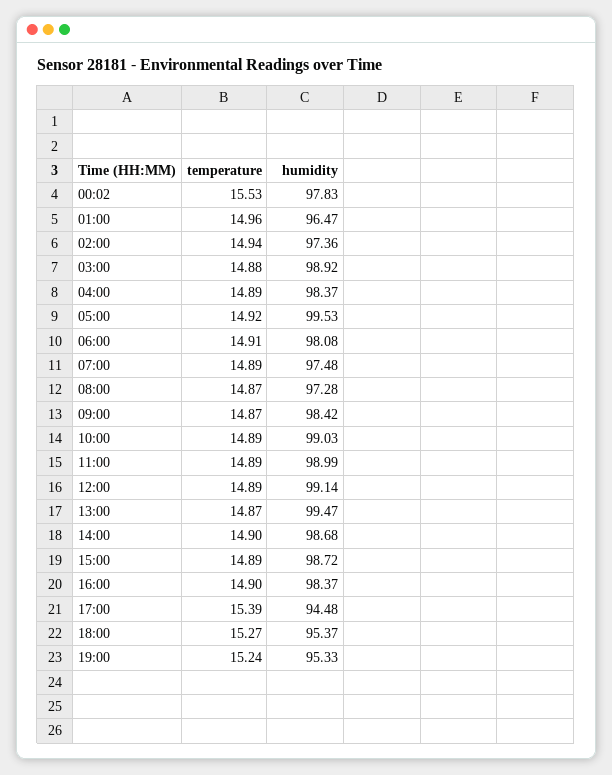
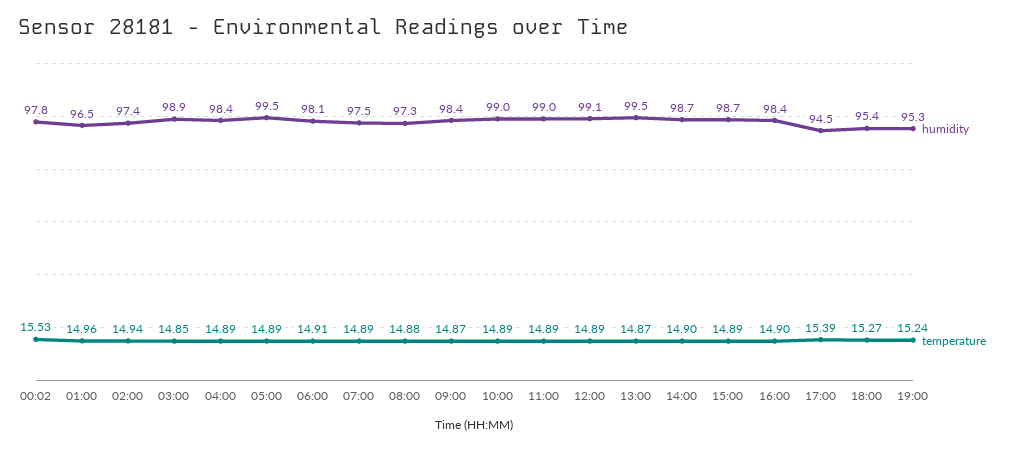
  {
    "temperature": {
      "00:02": 15.53,
      "01:00": 14.96,
      "02:00": 14.94,
-     "03:00": 14.88,
+     "03:00": 14.85,
      "04:00": 14.89,
-     "05:00": 14.92,
+     "05:00": 14.89,
      "06:00": 14.91,
      "07:00": 14.89,
-     "08:00": 14.87,
+     "08:00": 14.88,
      "09:00": 14.87,
      "10:00": 14.89,
      "11:00": 14.89,
      "12:00": 14.89,
      "13:00": 14.87,
      "14:00": 14.9,
      "15:00": 14.89,
      "16:00": 14.9,
      "17:00": 15.39,
      "18:00": 15.27,
      "19:00": 15.24
    },
    "humidity": {
      "00:02": 97.83,
      "01:00": 96.47,
      "02:00": 97.36,
      "03:00": 98.92,
      "04:00": 98.37,
      "05:00": 99.53,
      "06:00": 98.08,
      "07:00": 97.48,
      "08:00": 97.28,
      "09:00": 98.42,
      "10:00": 99.03,
      "11:00": 98.99,
      "12:00": 99.14,
      "13:00": 99.47,
      "14:00": 98.68,
      "15:00": 98.72,
      "16:00": 98.37,
      "17:00": 94.48,
      "18:00": 95.37,
      "19:00": 95.33
    }
  }

